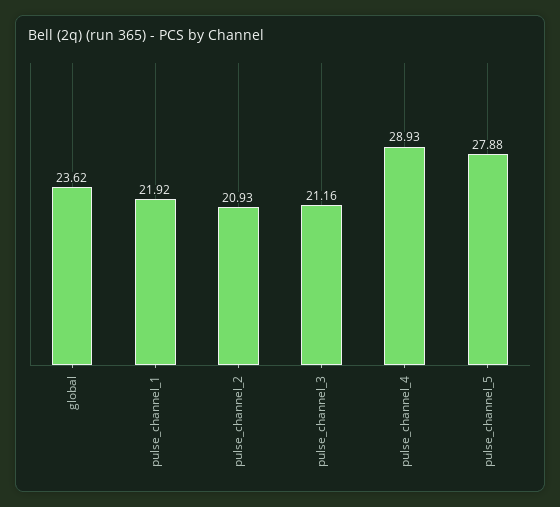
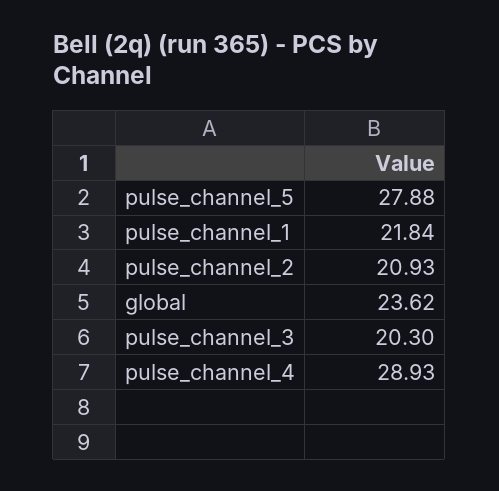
  {
    "global": 23.62,
-   "pulse_channel_1": 21.92,
+   "pulse_channel_1": 21.84,
    "pulse_channel_2": 20.93,
-   "pulse_channel_3": 21.16,
+   "pulse_channel_3": 20.3,
    "pulse_channel_4": 28.93,
    "pulse_channel_5": 27.88
  }

